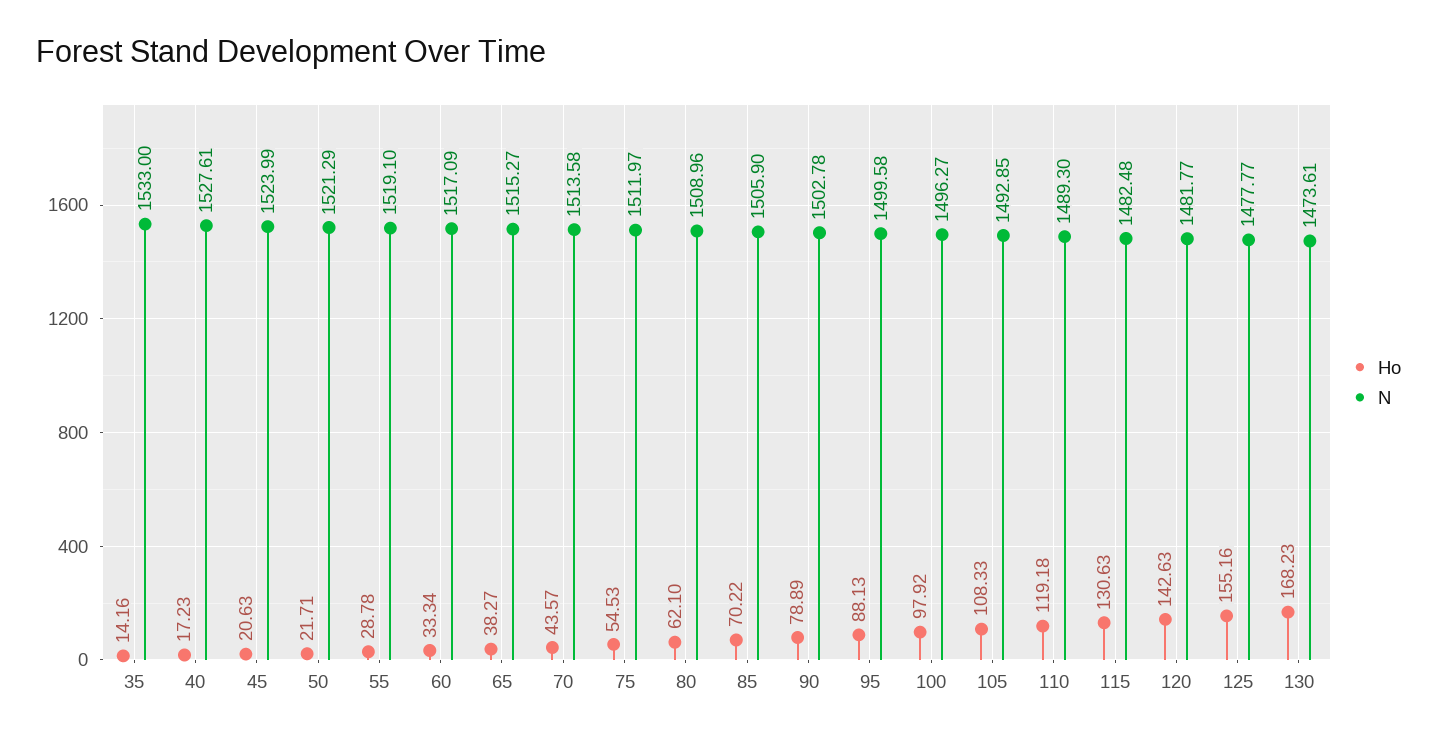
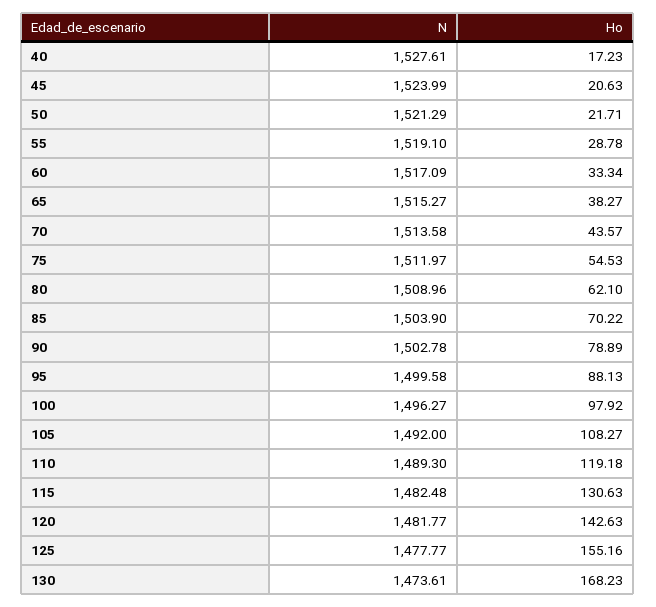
  {
    "Ho": {
-     "35": 14.16,
      "40": 17.23,
      "45": 20.63,
      "50": 21.71,
      "55": 28.78,
      "60": 33.34,
      "65": 38.27,
      "70": 43.57,
      "75": 54.53,
      "80": 62.1,
      "85": 70.22,
      "90": 78.89,
      "95": 88.13,
      "100": 97.92,
-     "105": 108.33,
+     "105": 108.27,
      "110": 119.18,
      "115": 130.63,
      "120": 142.63,
      "125": 155.16,
      "130": 168.23
    },
    "N": {
-     "35": 1533,
      "40": 1527.61,
      "45": 1523.99,
      "50": 1521.29,
      "55": 1519.1,
      "60": 1517.09,
      "65": 1515.27,
      "70": 1513.58,
      "75": 1511.97,
      "80": 1508.96,
-     "85": 1505.9,
+     "85": 1503.9,
      "90": 1502.78,
      "95": 1499.58,
      "100": 1496.27,
-     "105": 1492.85,
+     "105": 1492,
      "110": 1489.3,
      "115": 1482.48,
      "120": 1481.77,
      "125": 1477.77,
      "130": 1473.61
    }
  }

